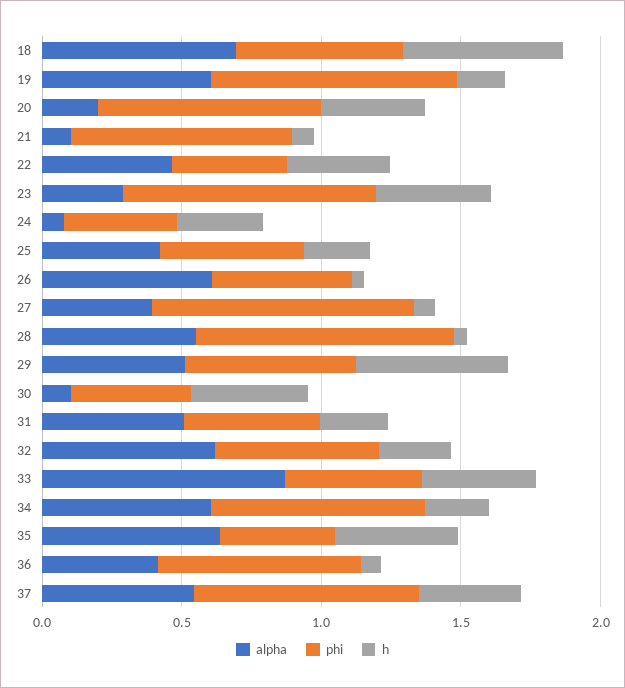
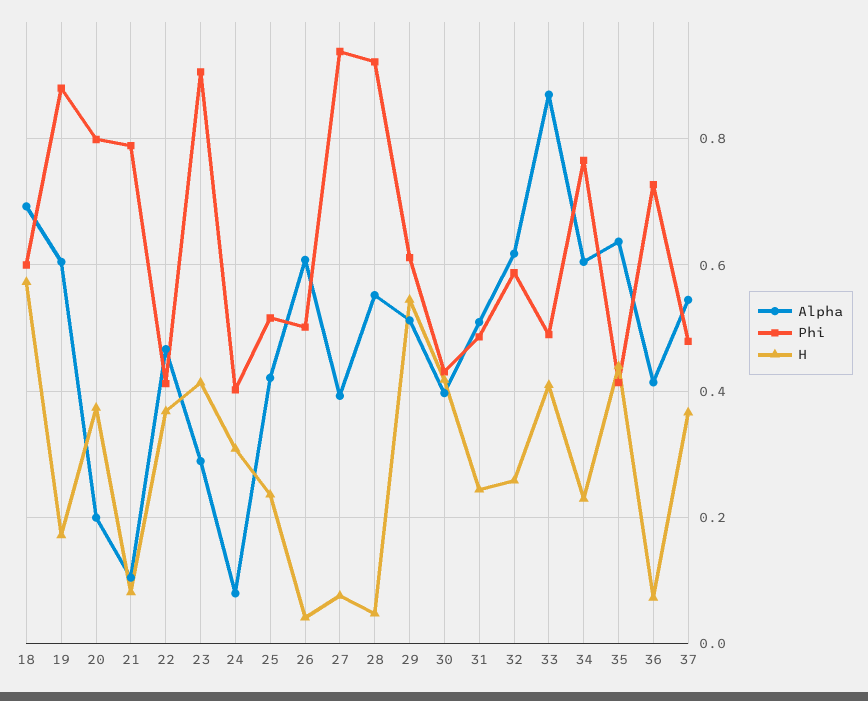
  {
    "alpha": {
      "18": 0.7,
      "19": 0.6,
      "20": 0.2,
      "21": 0.1,
      "22": 0.46,
      "23": 0.28,
      "24": 0.08,
      "25": 0.42,
      "26": 0.6,
      "27": 0.4,
      "28": 0.56,
      "29": 0.52,
-     "30": 0.1,
+     "30": 0.4,
      "31": 0.5,
      "32": 0.62,
      "33": 0.86,
      "34": 0.6,
      "35": 0.64,
      "36": 0.42,
      "37": 0.54
    },
    "phi": {
      "18": 0.6,
      "19": 0.88,
      "20": 0.8,
      "21": 0.78,
      "22": 0.42,
      "23": 0.9,
      "24": 0.4,
      "25": 0.52,
      "26": 0.5,
      "27": 0.94,
      "28": 0.92,
      "29": 0.62,
      "30": 0.44,
      "31": 0.48,
      "32": 0.58,
      "33": 0.48,
      "34": 0.76,
      "35": 0.42,
      "36": 0.72,
-     "37": 0.8
+     "37": 0.48
    },
    "h": {
      "18": 0.58,
      "19": 0.18,
      "20": 0.38,
      "21": 0.08,
      "22": 0.36,
      "23": 0.42,
      "24": 0.3,
      "25": 0.24,
      "26": 0.04,
      "27": 0.08,
      "28": 0.04,
      "29": 0.54,
      "30": 0.42,
      "31": 0.24,
      "32": 0.26,
      "33": 0.4,
      "34": 0.22,
      "35": 0.44,
      "36": 0.08,
      "37": 0.36
    }
  }

